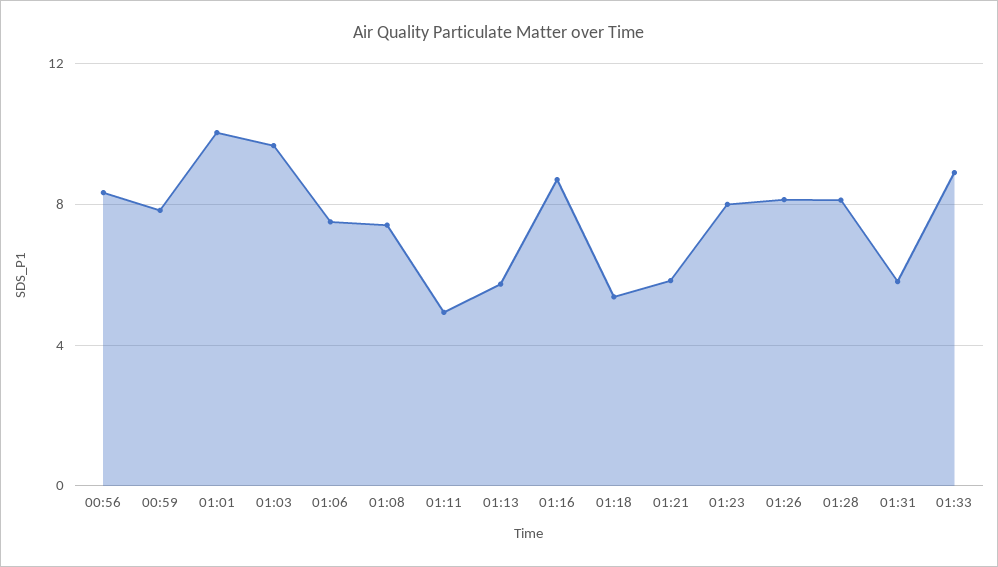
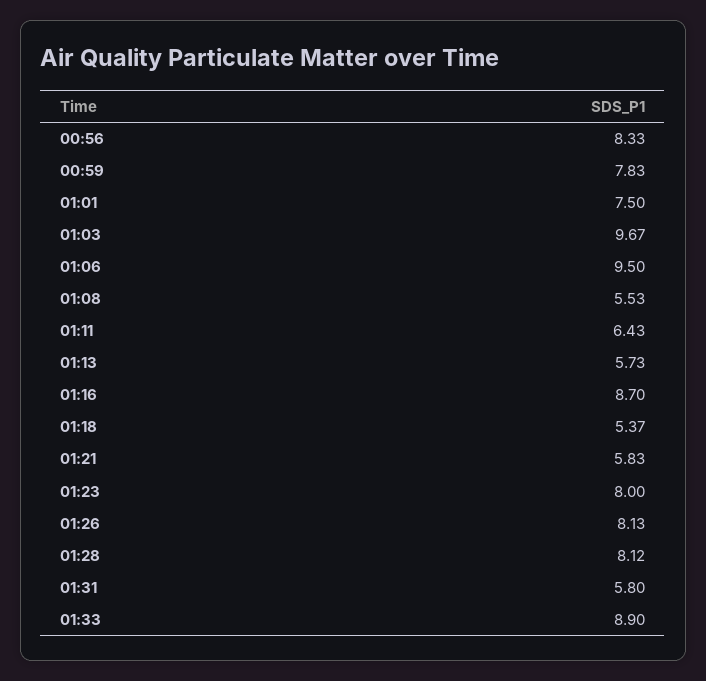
  {
    "00:56": 8.33,
    "00:59": 7.83,
-   "01:01": 10,
+   "01:01": 7.5,
    "01:03": 9.67,
-   "01:06": 7.5,
+   "01:06": 9.5,
-   "01:08": 7.5,
+   "01:08": 5.53,
-   "01:11": 5,
+   "01:11": 6.43,
    "01:13": 5.73,
    "01:16": 8.7,
    "01:18": 5.37,
    "01:21": 5.83,
    "01:23": 8,
    "01:26": 8.13,
    "01:28": 8.12,
    "01:31": 5.8,
    "01:33": 8.9
  }

